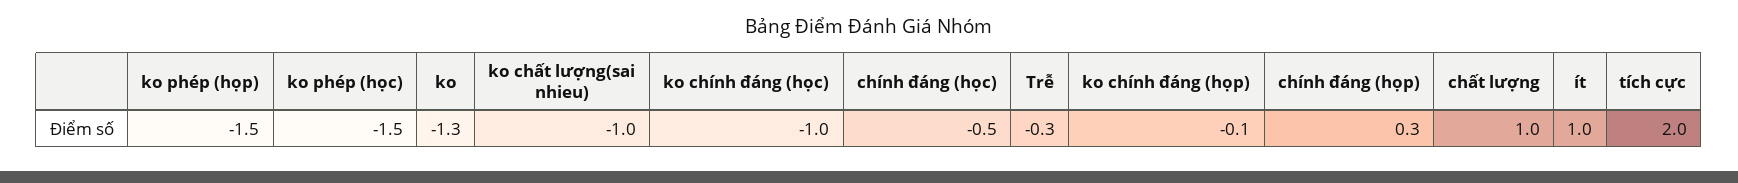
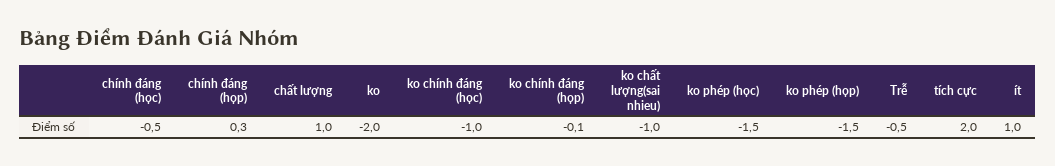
  {
    "ko phép (họp)": -1.5,
    "ko phép (học)": -1.5,
-   "ko": -1.3,
+   "ko": -2,
    "ko chất lượng(sai nhieu)": -1,
    "ko chính đáng (học)": -1,
    "chính đáng (học)": -0.5,
-   "Trễ": -0.3,
+   "Trễ": -0.5,
    "ko chính đáng (họp)": -0.1,
    "chính đáng (họp)": 0.3,
    "chất lượng": 1,
    "ít": 1,
    "tích cực": 2
  }

